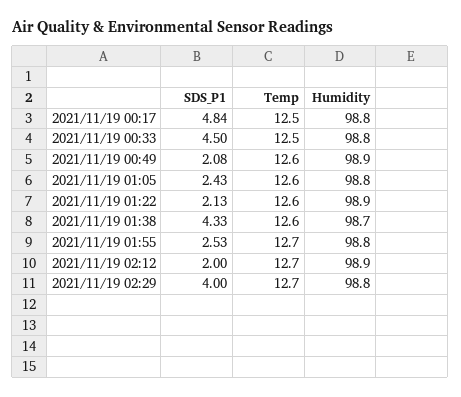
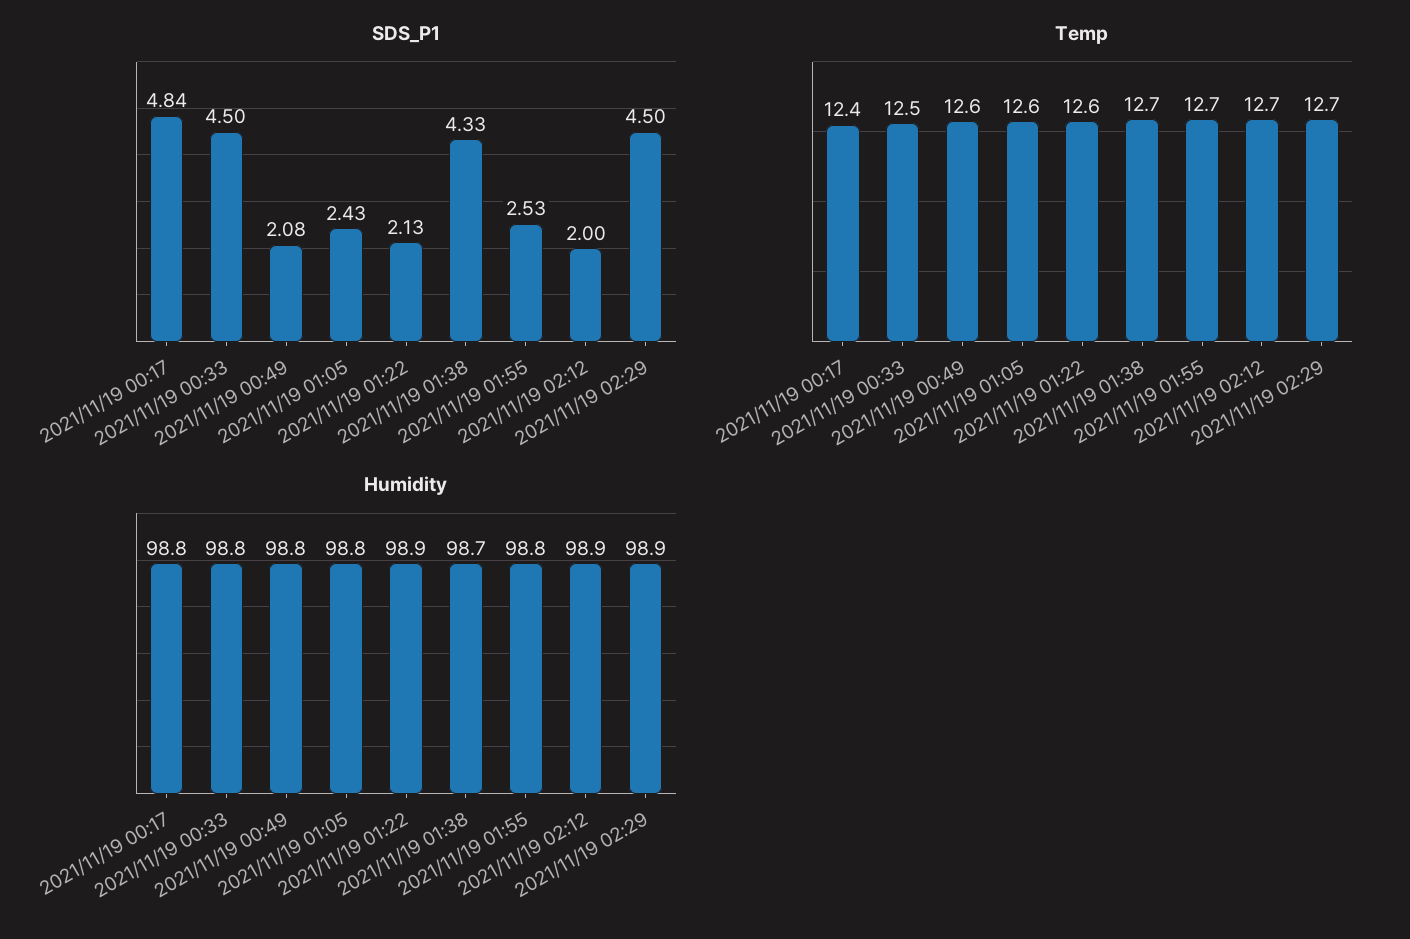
  {
    "SDS_P1": {
      "2021/11/19 00:17": 4.84,
      "2021/11/19 00:33": 4.5,
      "2021/11/19 00:49": 2.08,
      "2021/11/19 01:05": 2.43,
      "2021/11/19 01:22": 2.13,
      "2021/11/19 01:38": 4.33,
      "2021/11/19 01:55": 2.53,
      "2021/11/19 02:12": 2,
-     "2021/11/19 02:29": 4
+     "2021/11/19 02:29": 4.5
    },
    "Temp": {
-     "2021/11/19 00:17": 12.5,
+     "2021/11/19 00:17": 12.4,
      "2021/11/19 00:33": 12.5,
      "2021/11/19 00:49": 12.6,
      "2021/11/19 01:05": 12.6,
      "2021/11/19 01:22": 12.6,
-     "2021/11/19 01:38": 12.6,
+     "2021/11/19 01:38": 12.7,
      "2021/11/19 01:55": 12.7,
      "2021/11/19 02:12": 12.7,
      "2021/11/19 02:29": 12.7
    },
    "Humidity": {
      "2021/11/19 00:17": 98.8,
      "2021/11/19 00:33": 98.8,
-     "2021/11/19 00:49": 98.9,
+     "2021/11/19 00:49": 98.8,
      "2021/11/19 01:05": 98.8,
      "2021/11/19 01:22": 98.9,
      "2021/11/19 01:38": 98.7,
      "2021/11/19 01:55": 98.8,
      "2021/11/19 02:12": 98.9,
-     "2021/11/19 02:29": 98.8
+     "2021/11/19 02:29": 98.9
    }
  }

